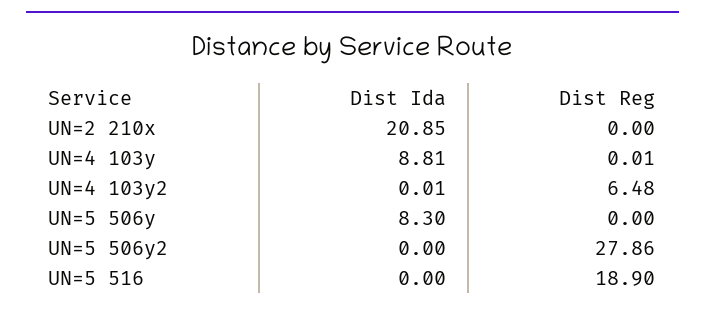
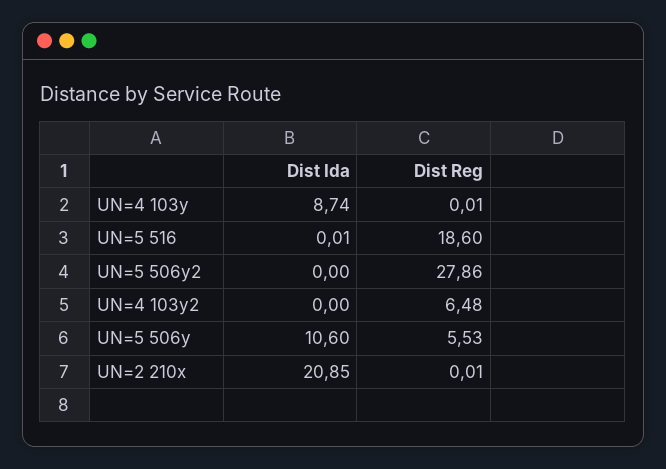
  {
    "Dist Ida": {
      "UN=2 210x": 20.85,
-     "UN=4 103y": 8.81,
+     "UN=4 103y": 8.74,
-     "UN=4 103y2": 0.01,
+     "UN=4 103y2": 0,
-     "UN=5 506y": 8.3,
+     "UN=5 506y": 10.6,
      "UN=5 506y2": 0,
-     "UN=5 516": 0
+     "UN=5 516": 0.01
    },
    "Dist Reg": {
-     "UN=2 210x": 0,
+     "UN=2 210x": 0.01,
      "UN=4 103y": 0.01,
      "UN=4 103y2": 6.48,
-     "UN=5 506y": 0,
+     "UN=5 506y": 5.53,
      "UN=5 506y2": 27.86,
-     "UN=5 516": 18.9
+     "UN=5 516": 18.6
    }
  }

